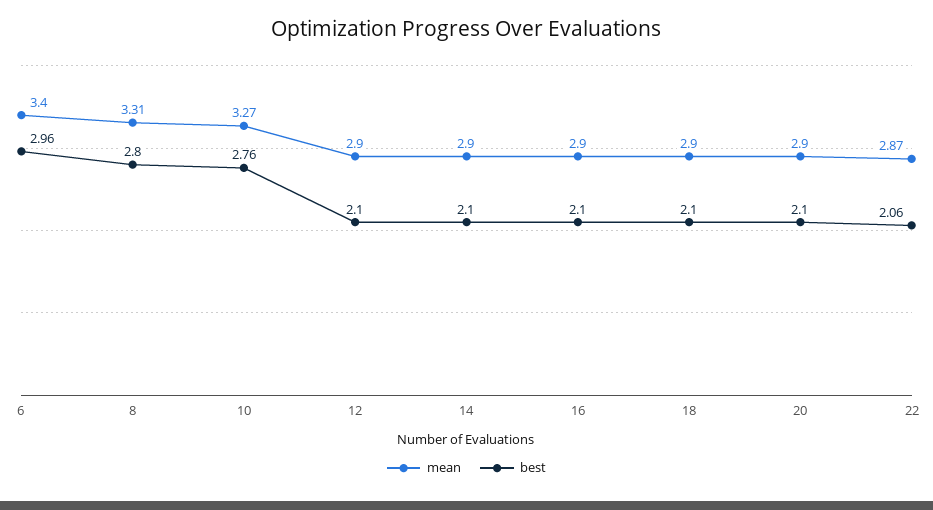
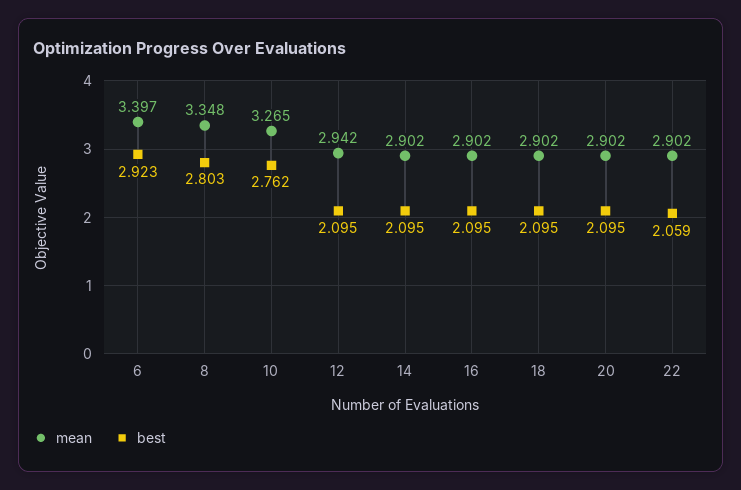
  {
    "mean": {
      "6": 3.397,
-     "8": 3.31,
+     "8": 3.348,
      "10": 3.265,
-     "12": 2.9,
+     "12": 2.942,
      "14": 2.902,
      "16": 2.902,
      "18": 2.902,
      "20": 2.902,
-     "22": 2.87
+     "22": 2.902
    },
    "best": {
-     "6": 2.96,
+     "6": 2.923,
      "8": 2.803,
      "10": 2.762,
      "12": 2.095,
      "14": 2.095,
      "16": 2.095,
      "18": 2.095,
      "20": 2.095,
      "22": 2.059
    }
  }

